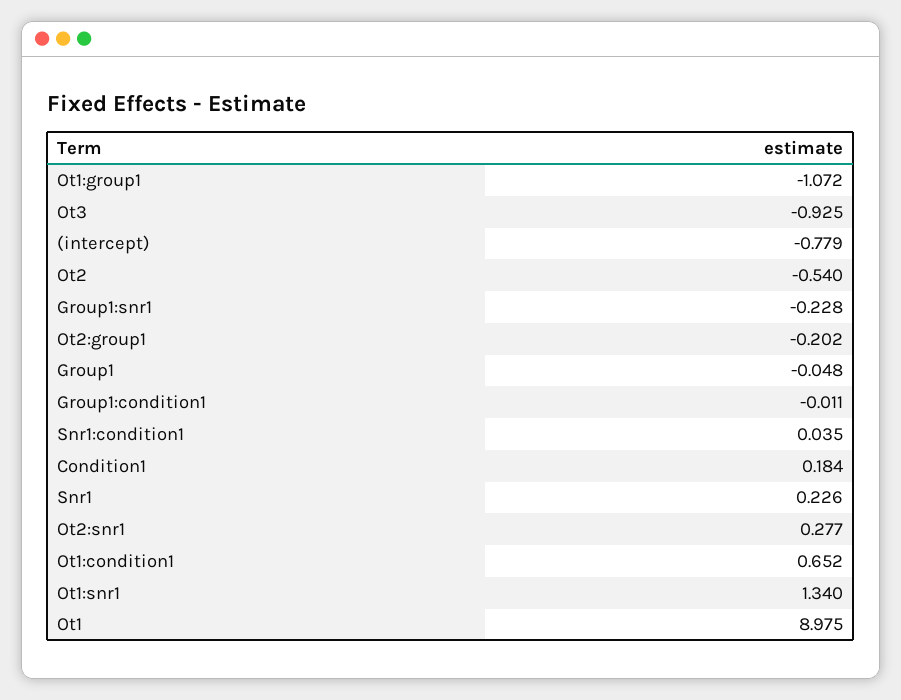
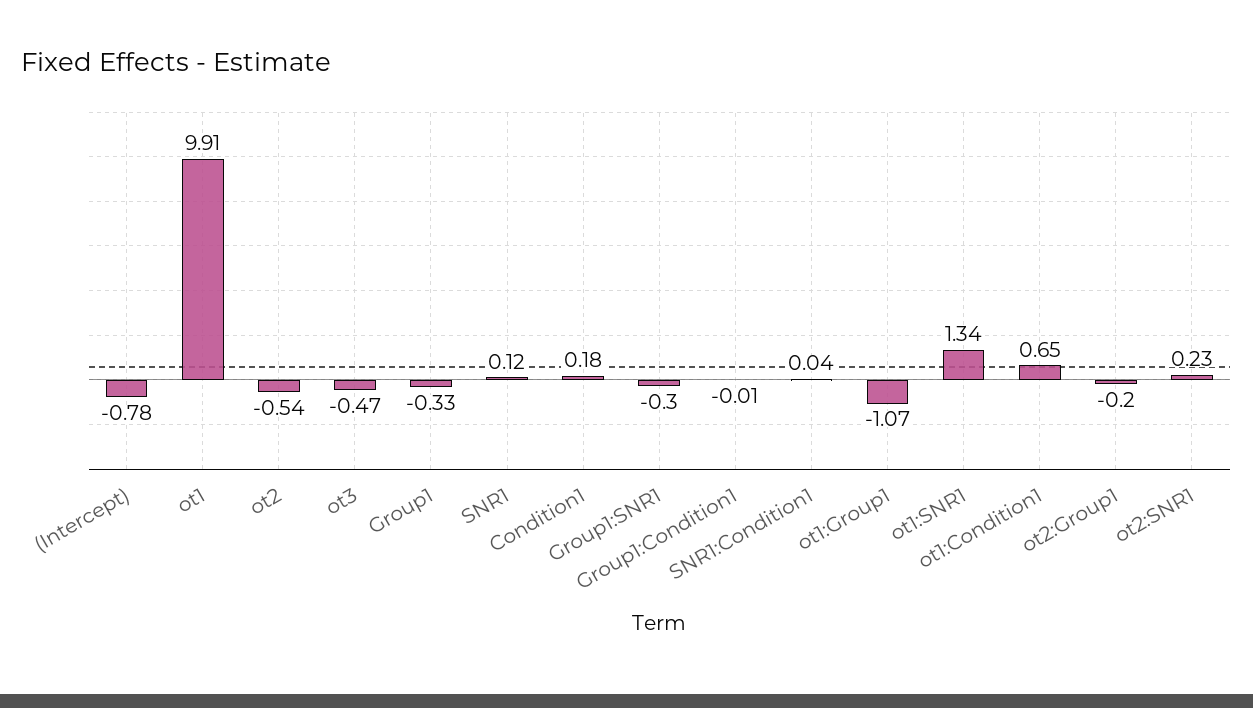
  {
    "Ot1:group1": -1.072,
-   "Ot3": -0.925,
+   "Ot3": -0.47,
    "(intercept)": -0.779,
    "Ot2": -0.54,
-   "Group1:snr1": -0.228,
+   "Group1:snr1": -0.3,
    "Ot2:group1": -0.202,
-   "Group1": -0.048,
+   "Group1": -0.33,
    "Group1:condition1": -0.011,
    "Snr1:condition1": 0.035,
    "Condition1": 0.184,
-   "Snr1": 0.226,
+   "Snr1": 0.12,
-   "Ot2:snr1": 0.277,
+   "Ot2:snr1": 0.23,
    "Ot1:condition1": 0.652,
    "Ot1:snr1": 1.34,
-   "Ot1": 8.975
+   "Ot1": 9.91
  }

